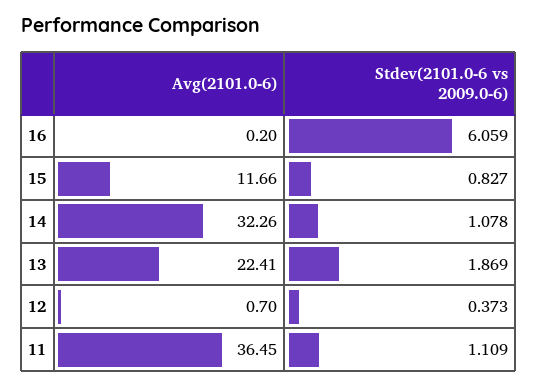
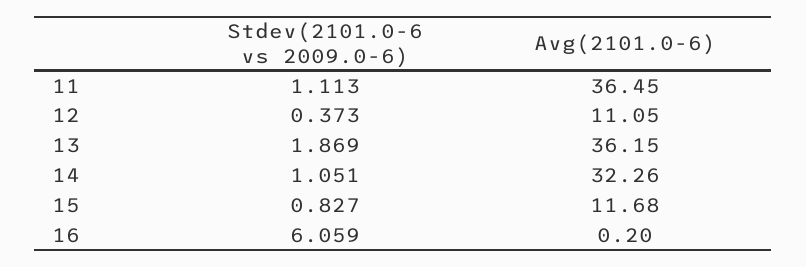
  {
    "Avg(2101.0-6)": {
      "16": 0.2,
-     "15": 11.66,
+     "15": 11.68,
      "14": 32.26,
-     "13": 22.41,
+     "13": 36.15,
-     "12": 0.7,
+     "12": 11.05,
      "11": 36.45
    },
    "Stdev(2101.0-6 vs 2009.0-6)": {
      "16": 6.059,
      "15": 0.827,
-     "14": 1.078,
+     "14": 1.051,
      "13": 1.869,
      "12": 0.373,
-     "11": 1.109
+     "11": 1.113
    }
  }

